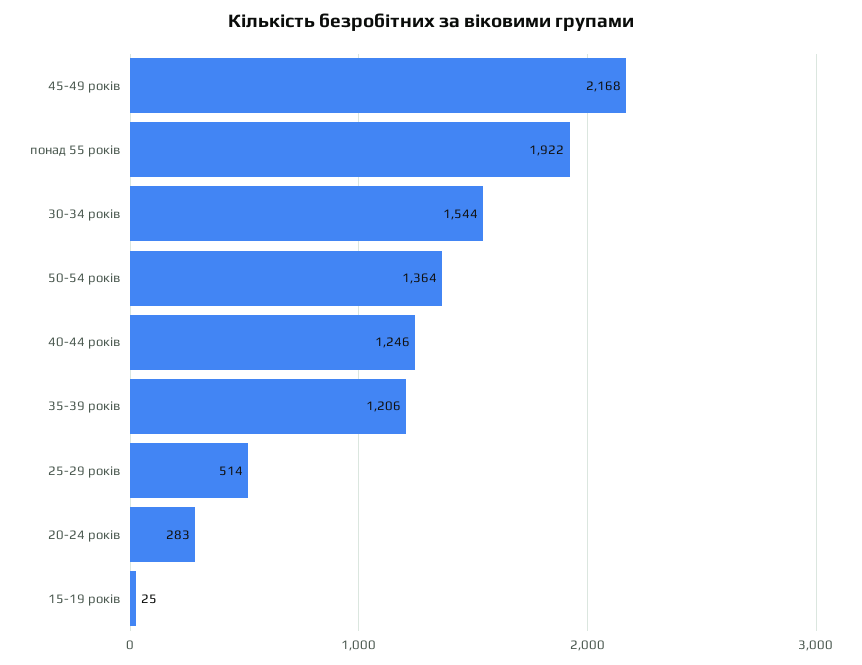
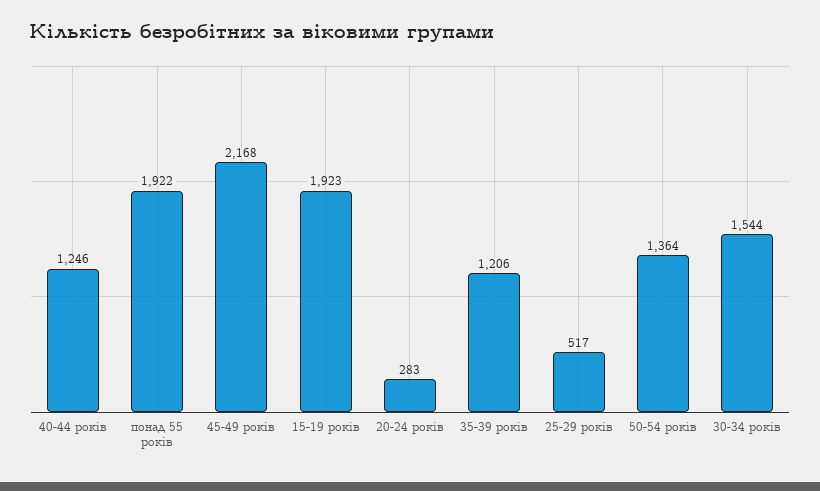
  {
    "45-49 років": 2168,
    "понад 55 років": 1922,
    "30-34 років": 1544,
    "50-54 років": 1364,
    "40-44 років": 1246,
    "35-39 років": 1206,
-   "25-29 років": 514,
+   "25-29 років": 517,
    "20-24 років": 283,
-   "15-19 років": 25
+   "15-19 років": 1923
  }

